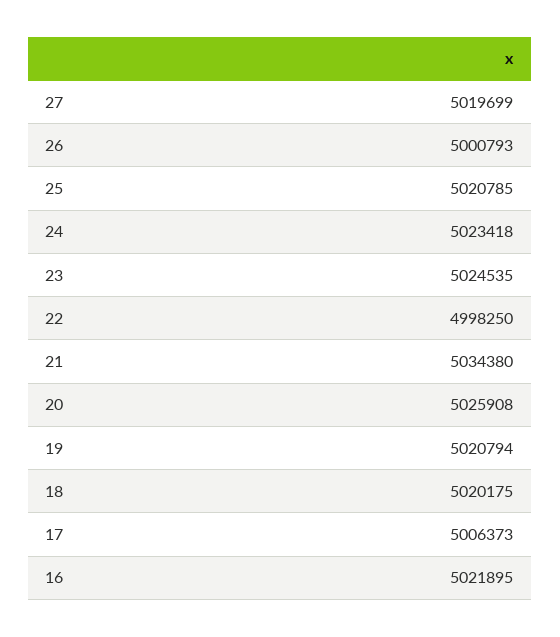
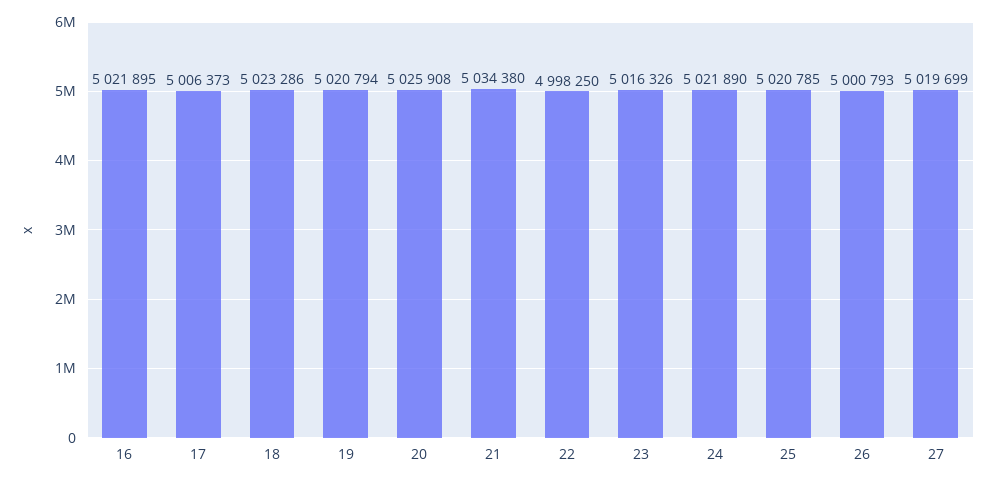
  {
    "27": 5019699,
    "26": 5000793,
    "25": 5020785,
-   "24": 5023418,
+   "24": 5021890,
-   "23": 5024535,
+   "23": 5016326,
    "22": 4998250,
    "21": 5034380,
    "20": 5025908,
    "19": 5020794,
-   "18": 5020175,
+   "18": 5023286,
    "17": 5006373,
    "16": 5021895
  }

